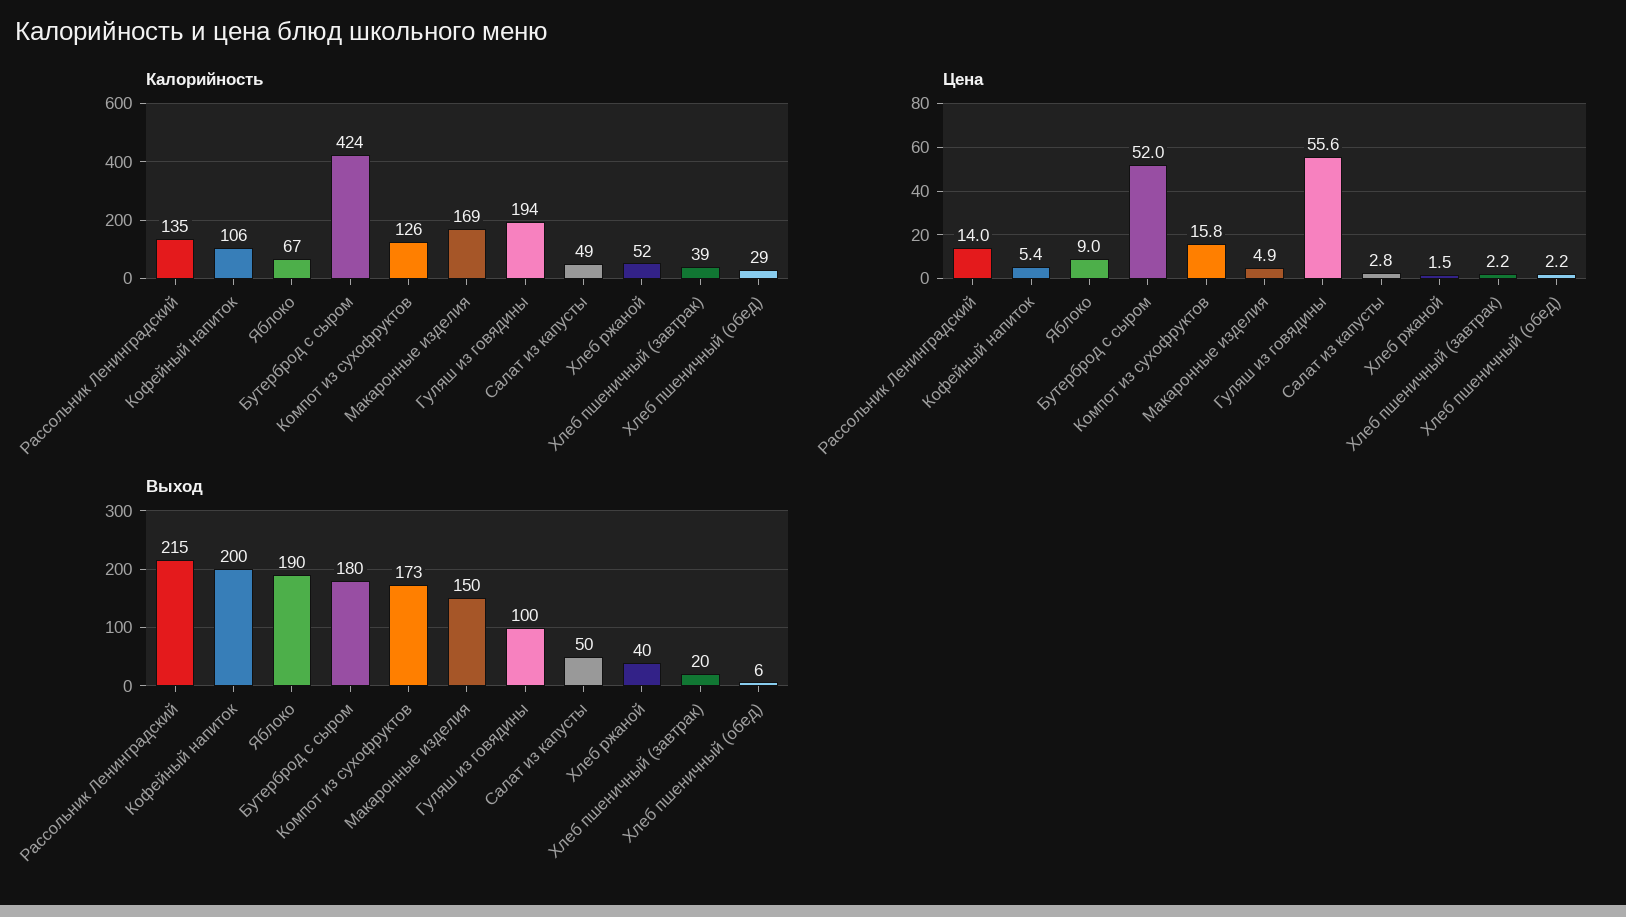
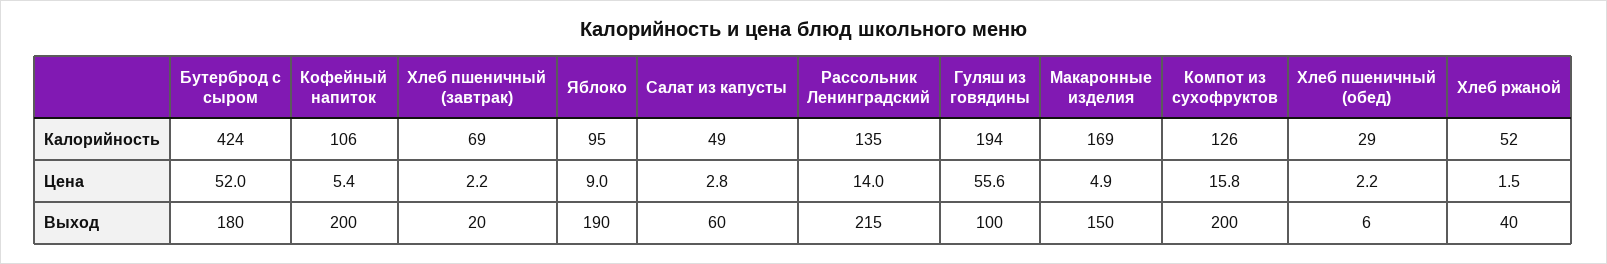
  {
    "Калорийность": {
      "Рассольник Ленинградский": 135,
      "Кофейный напиток": 106,
-     "Яблоко": 67,
+     "Яблоко": 95,
      "Бутерброд с сыром": 424,
      "Компот из сухофруктов": 126,
      "Макаронные изделия": 169,
      "Гуляш из говядины": 194,
      "Салат из капусты": 49,
      "Хлеб ржаной": 52,
-     "Хлеб пшеничный (завтрак)": 39,
+     "Хлеб пшеничный (завтрак)": 69,
      "Хлеб пшеничный (обед)": 29
    },
    "Цена": {
      "Рассольник Ленинградский": 14,
      "Кофейный напиток": 5.4,
      "Яблоко": 9,
      "Бутерброд с сыром": 52,
      "Компот из сухофруктов": 15.8,
      "Макаронные изделия": 4.9,
      "Гуляш из говядины": 55.6,
      "Салат из капусты": 2.8,
      "Хлеб ржаной": 1.5,
      "Хлеб пшеничный (завтрак)": 2.2,
      "Хлеб пшеничный (обед)": 2.2
    },
    "Выход": {
      "Рассольник Ленинградский": 215,
      "Кофейный напиток": 200,
      "Яблоко": 190,
      "Бутерброд с сыром": 180,
-     "Компот из сухофруктов": 173,
+     "Компот из сухофруктов": 200,
      "Макаронные изделия": 150,
      "Гуляш из говядины": 100,
-     "Салат из капусты": 50,
+     "Салат из капусты": 60,
      "Хлеб ржаной": 40,
      "Хлеб пшеничный (завтрак)": 20,
      "Хлеб пшеничный (обед)": 6
    }
  }

